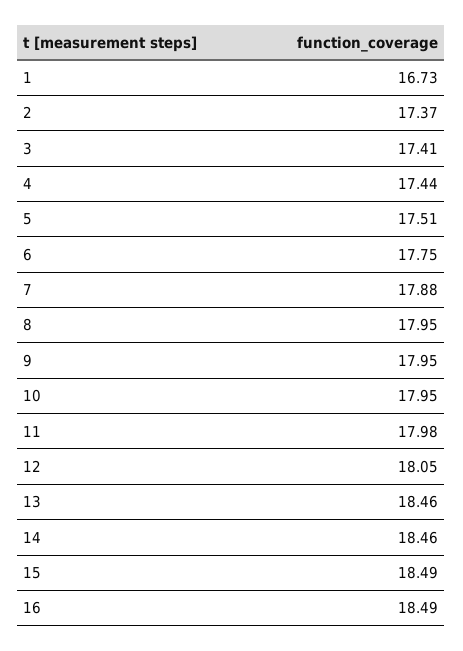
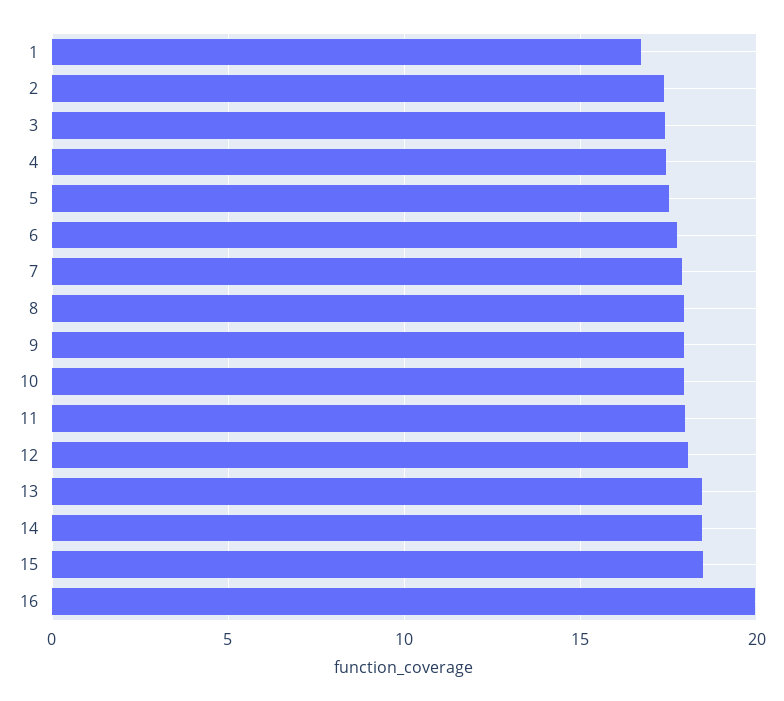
  {
    "1": 16.73,
    "2": 17.37,
    "3": 17.41,
    "4": 17.44,
    "5": 17.51,
    "6": 17.75,
    "7": 17.88,
    "8": 17.95,
    "9": 17.95,
    "10": 17.95,
    "11": 17.98,
    "12": 18.05,
    "13": 18.46,
    "14": 18.46,
    "15": 18.49,
-   "16": 18.49
+   "16": 20
  }

